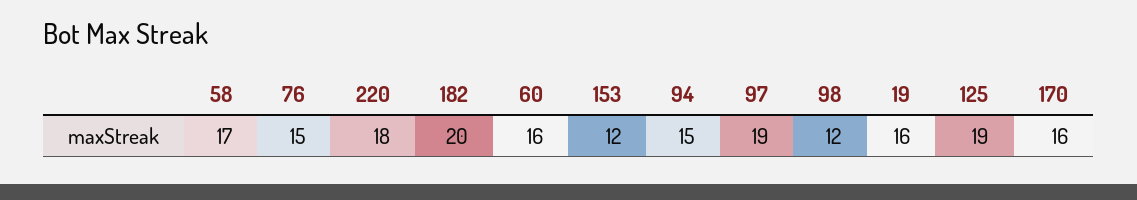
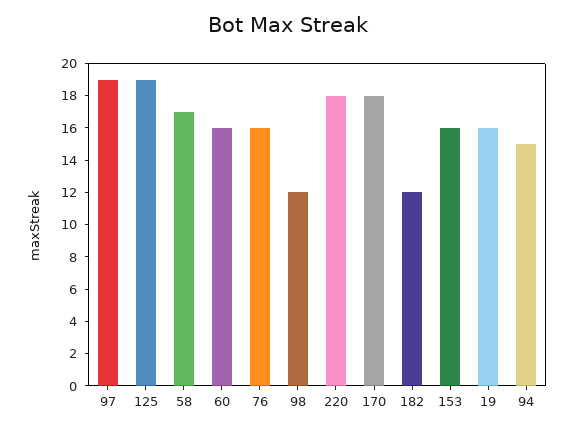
  {
    "58": 17,
-   "76": 15,
+   "76": 16,
    "220": 18,
-   "182": 20,
+   "182": 12,
    "60": 16,
-   "153": 12,
+   "153": 16,
    "94": 15,
    "97": 19,
    "98": 12,
    "19": 16,
    "125": 19,
-   "170": 16
+   "170": 18
  }

